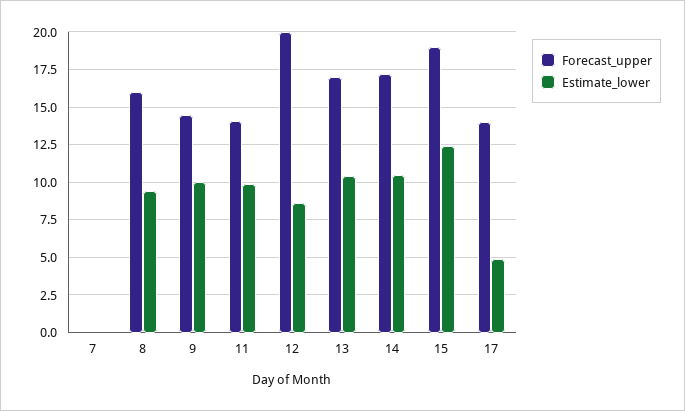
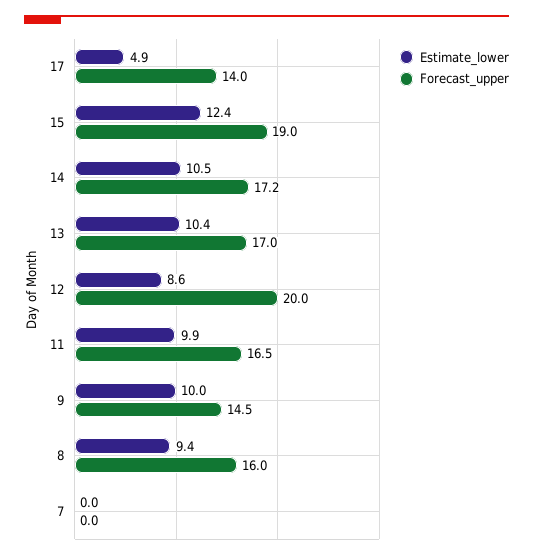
  {
    "Forecast_upper": {
      "7": 0,
      "8": 16,
      "9": 14.5,
-     "11": 14,
+     "11": 16.5,
      "12": 20,
      "13": 17,
      "14": 17.2,
      "15": 19,
      "17": 14
    },
    "Estimate_lower": {
      "7": 0,
      "8": 9.4,
      "9": 10,
      "11": 9.9,
      "12": 8.6,
      "13": 10.4,
      "14": 10.5,
      "15": 12.4,
      "17": 4.9
    }
  }

